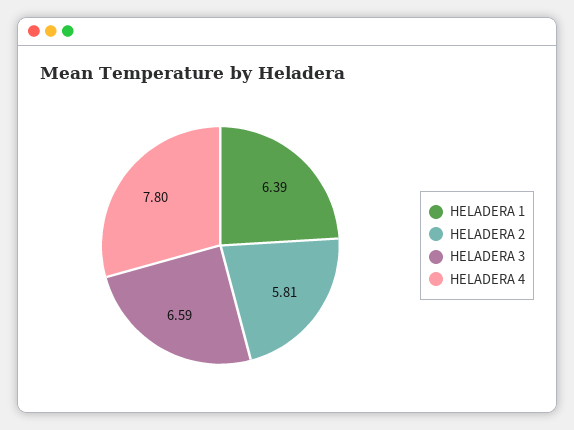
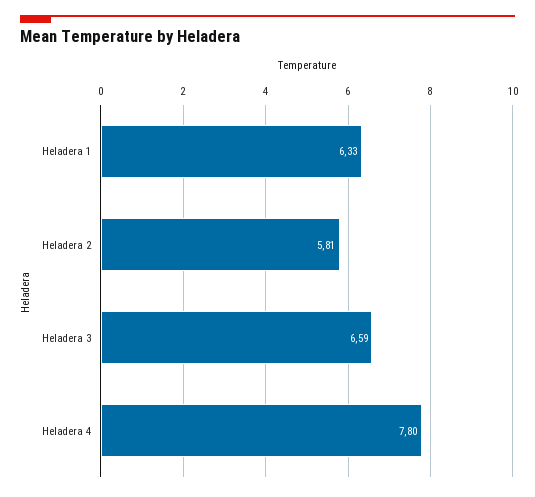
  {
-   "HELADERA 1": 6.39,
+   "HELADERA 1": 6.33,
    "HELADERA 2": 5.81,
    "HELADERA 3": 6.59,
    "HELADERA 4": 7.8
  }

